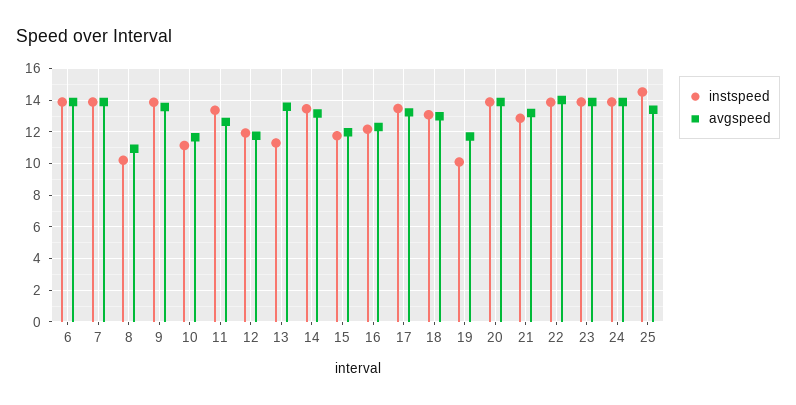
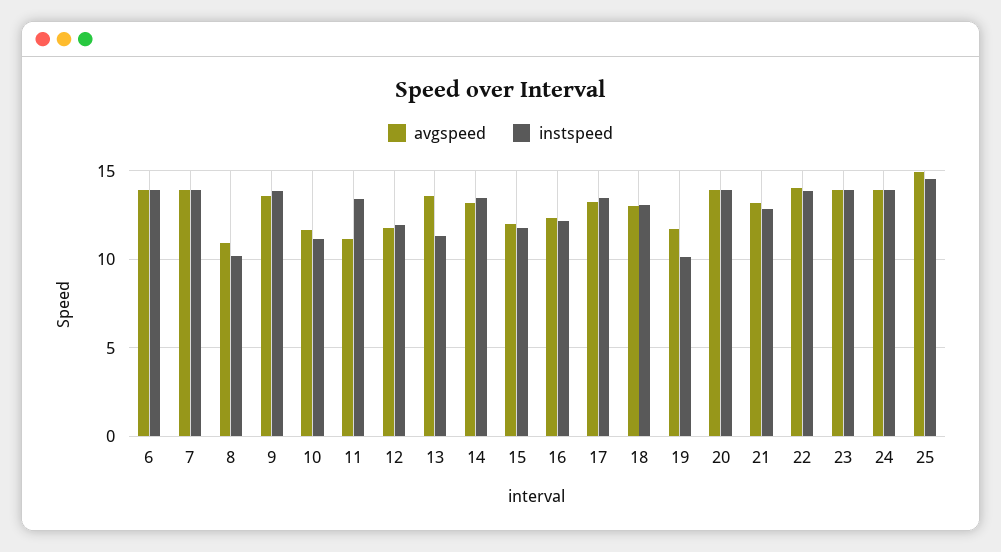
  {
    "instspeed": {
      "6": 14,
      "7": 14,
      "8": 10,
      "9": 14,
      "10": 11,
      "11": 13.5,
      "12": 12,
      "13": 11.5,
      "14": 13.5,
      "15": 12,
      "16": 12,
      "17": 13.5,
      "18": 13,
      "19": 10,
      "20": 14,
      "21": 13,
      "22": 14,
      "23": 14,
      "24": 14,
      "25": 14.5
    },
    "avgspeed": {
      "6": 14,
      "7": 14,
      "8": 11,
      "9": 13.5,
      "10": 11.5,
-     "11": 12.5,
+     "11": 11,
      "12": 12,
      "13": 13.5,
      "14": 13,
      "15": 12,
      "16": 12.5,
      "17": 13,
      "18": 13,
      "19": 11.5,
      "20": 14,
      "21": 13,
      "22": 14,
      "23": 14,
      "24": 14,
-     "25": 13.5
+     "25": 15
    }
  }

